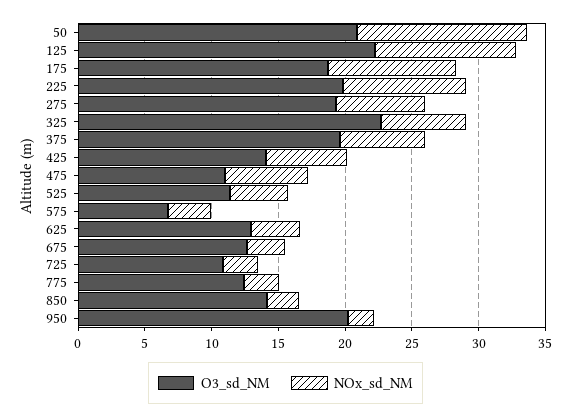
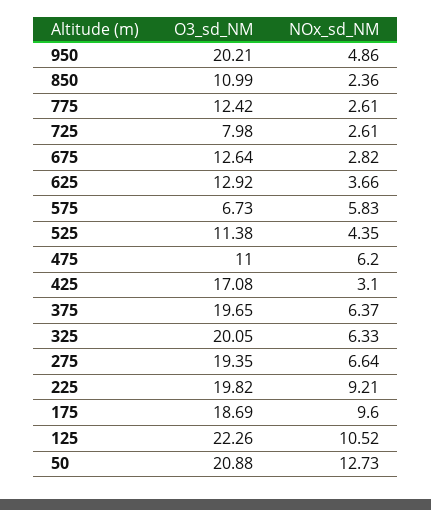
  {
    "O3_sd_NM": {
      "50": 20.88,
      "125": 22.26,
      "175": 18.69,
      "225": 19.82,
      "275": 19.35,
-     "325": 23,
+     "325": 20.05,
      "375": 19.65,
-     "425": 14,
+     "425": 17.08,
      "475": 11,
      "525": 11.38,
      "575": 6.73,
      "625": 12.92,
      "675": 12.64,
-     "725": 11,
+     "725": 7.98,
      "775": 12.42,
-     "850": 14,
+     "850": 10.99,
      "950": 20.21
    },
    "NOx_sd_NM": {
      "50": 12.73,
      "125": 10.52,
      "175": 9.6,
      "225": 9.21,
      "275": 6.64,
      "325": 6.33,
      "375": 6.37,
-     "425": 6,
+     "425": 3.1,
      "475": 6.2,
      "525": 4.35,
-     "575": 3,
+     "575": 5.83,
      "625": 3.66,
      "675": 2.82,
      "725": 2.61,
      "775": 2.61,
      "850": 2.36,
-     "950": 2
+     "950": 4.86
    }
  }

